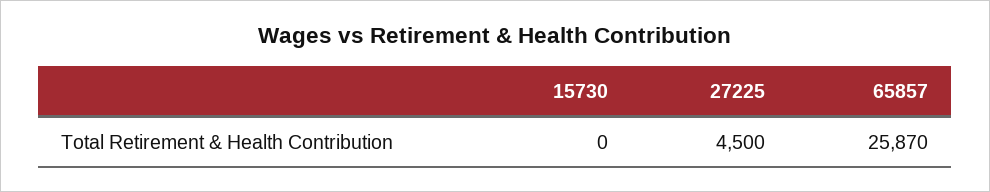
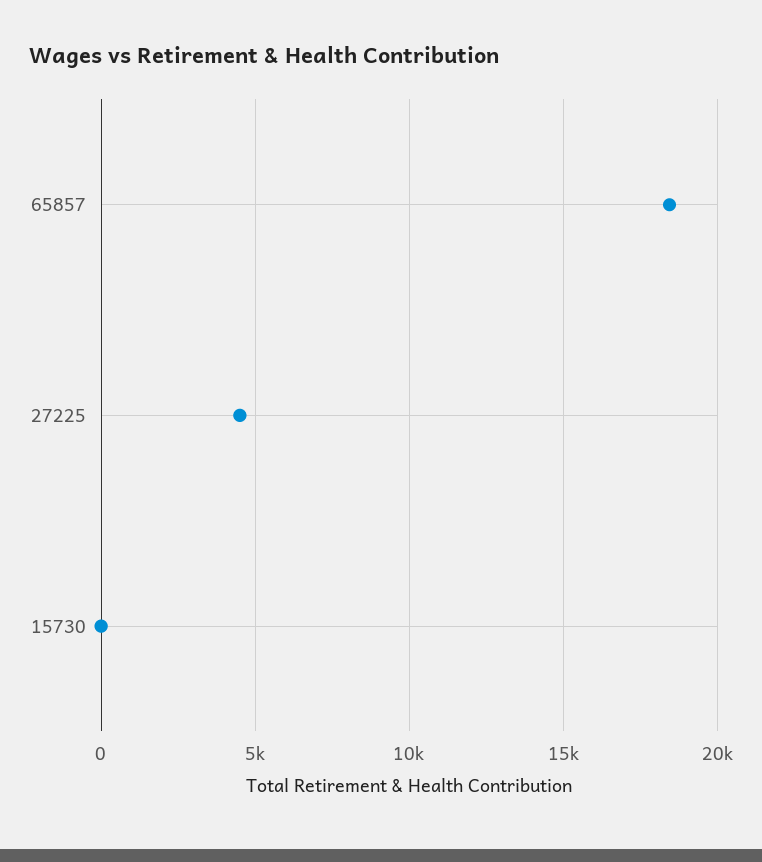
  {
    "15730": 0,
    "27225": 4500,
-   "65857": 25870
+   "65857": 18500
  }

